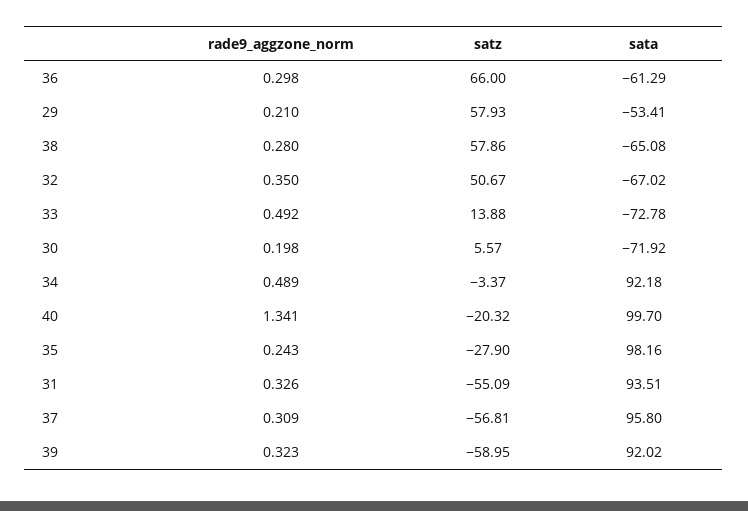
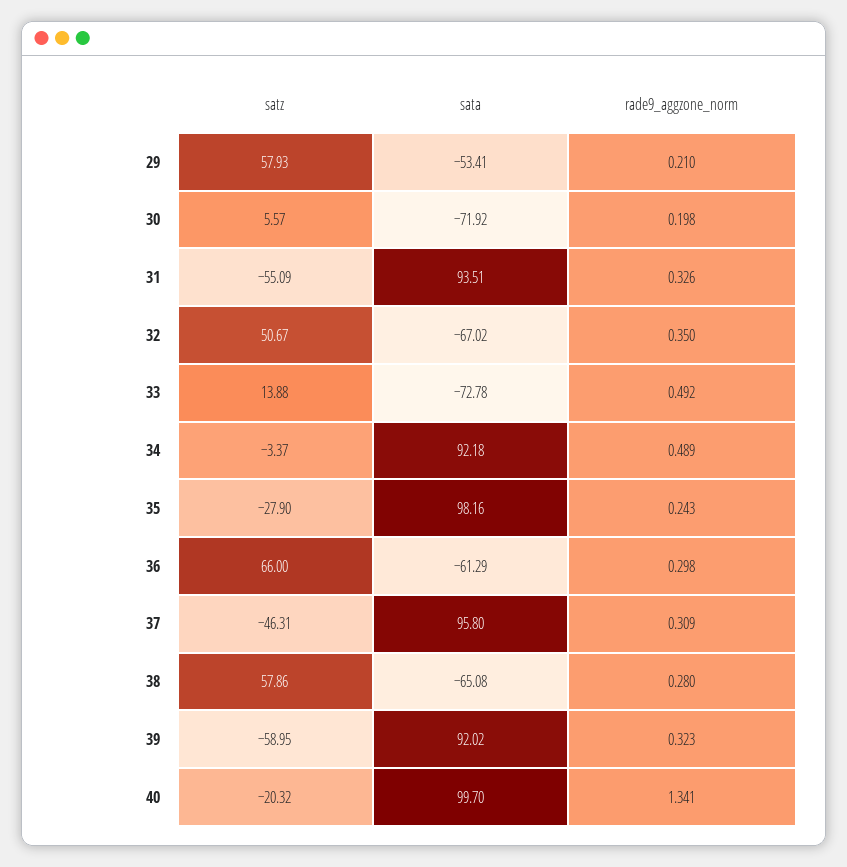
  {
    "rade9_aggzone_norm": {
      "36": 0.298,
      "29": 0.21,
      "38": 0.28,
      "32": 0.35,
      "33": 0.492,
      "30": 0.198,
      "34": 0.489,
      "40": 1.341,
      "35": 0.243,
      "31": 0.326,
      "37": 0.309,
      "39": 0.323
    },
    "satz": {
      "36": 66,
      "29": 57.93,
      "38": 57.86,
      "32": 50.67,
      "33": 13.88,
      "30": 5.57,
      "34": -3.37,
      "40": -20.32,
      "35": -27.9,
      "31": -55.09,
-     "37": -56.81,
+     "37": -46.31,
      "39": -58.95
    },
    "sata": {
      "36": -61.29,
      "29": -53.41,
      "38": -65.08,
      "32": -67.02,
      "33": -72.78,
      "30": -71.92,
      "34": 92.18,
      "40": 99.7,
      "35": 98.16,
      "31": 93.51,
      "37": 95.8,
      "39": 92.02
    }
  }

